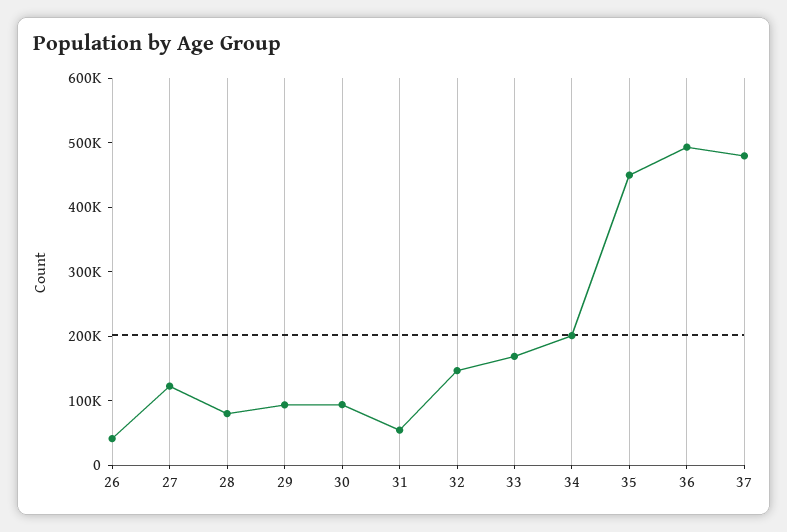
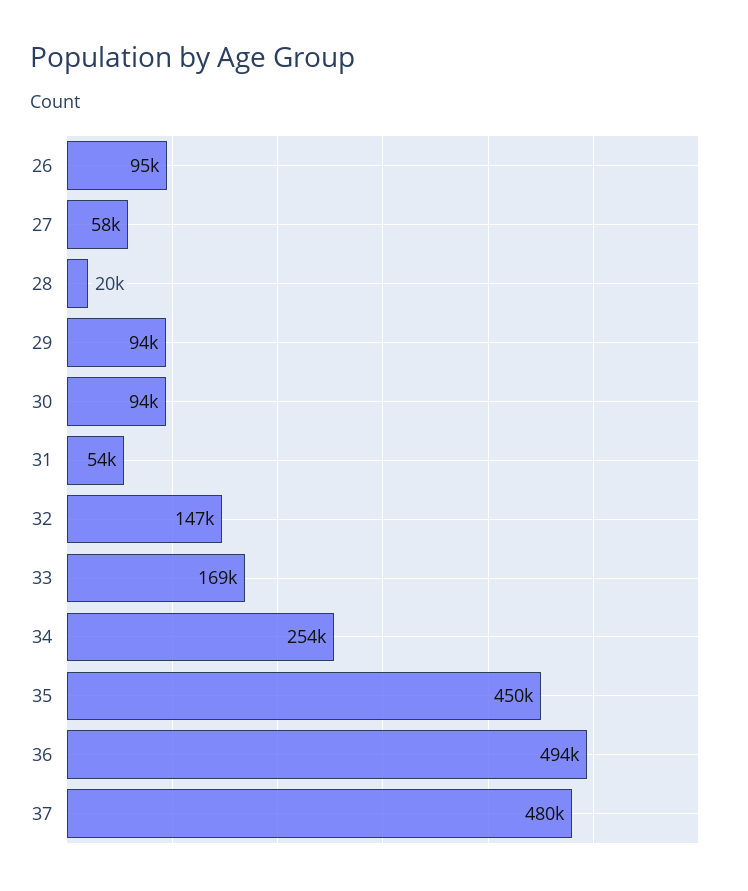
  {
-   "26": 40000,
+   "26": 95000,
-   "27": 120000,
+   "27": 58000,
-   "28": 80000,
+   "28": 20000,
    "29": 94000,
    "30": 94000,
    "31": 54000,
    "32": 147000,
    "33": 169000,
-   "34": 200000,
+   "34": 254000,
    "35": 450000,
    "36": 494000,
    "37": 480000
  }

